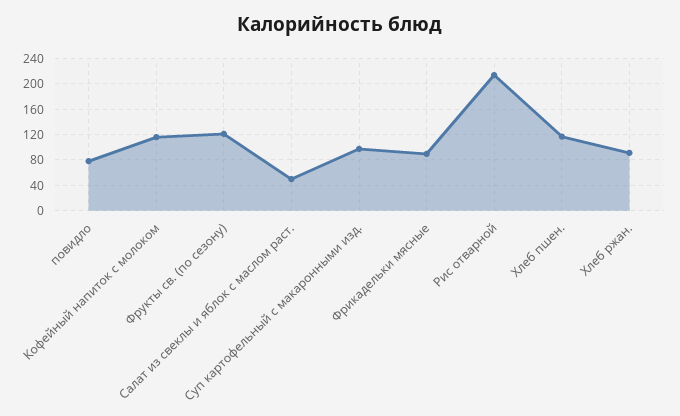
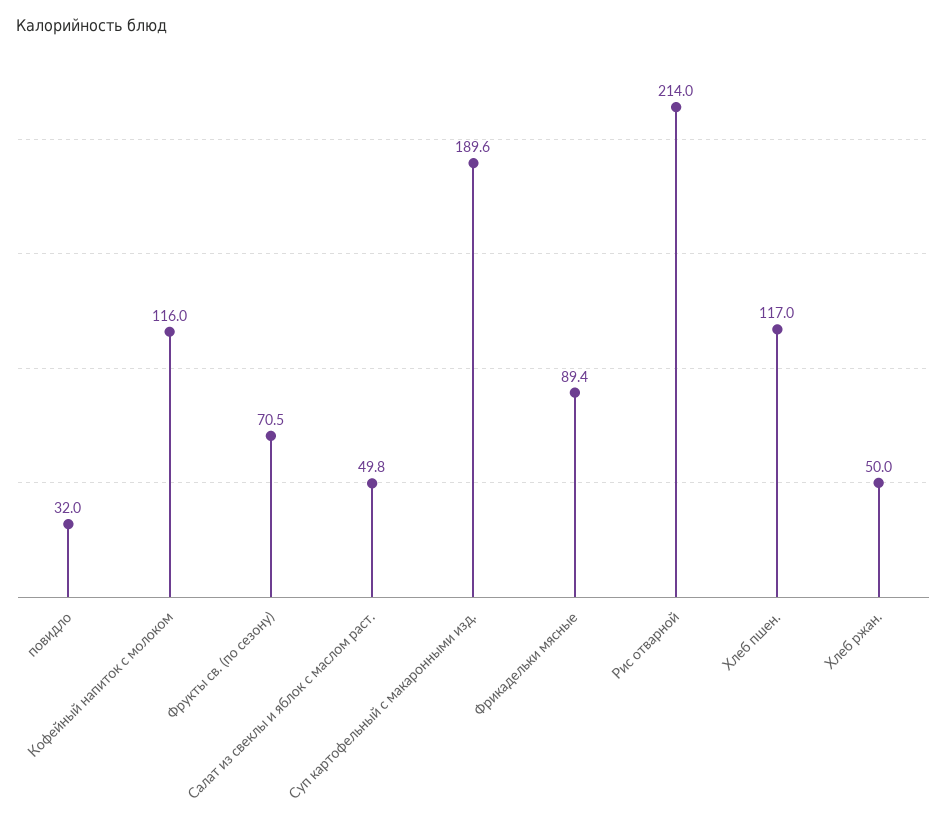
  {
-   "повидло": 80,
+   "повидло": 32,
    "Кофейный напиток с молоком": 116,
-   "Фрукты св. (по сезону)": 120,
+   "Фрукты св. (по сезону)": 70.5,
    "Салат из свеклы и яблок с маслом раст.": 49.8,
-   "Суп картофельный с макаронными изд.": 100,
+   "Суп картофельный с макаронными изд.": 189.6,
    "Фрикадельки мясные": 89.4,
    "Рис отварной": 214,
    "Хлеб пшен.": 117,
-   "Хлеб ржан.": 90
+   "Хлеб ржан.": 50
  }

